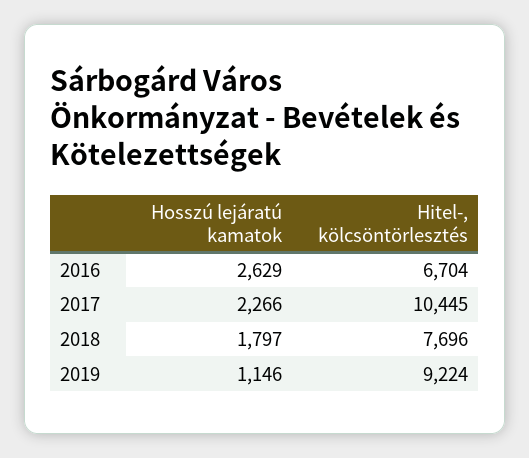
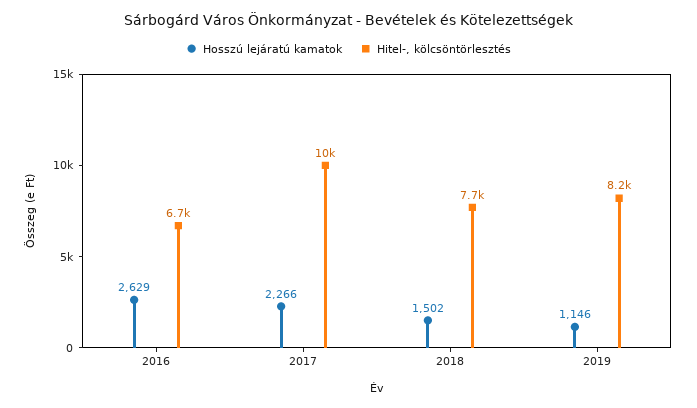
  {
    "Hosszú lejáratú kamatok": {
      "2016": 2629,
      "2017": 2266,
-     "2018": 1797,
+     "2018": 1502,
      "2019": 1146
    },
    "Hitel-, kölcsöntörlesztés": {
      "2016": 6704,
      "2017": 10445,
      "2018": 7696,
-     "2019": 9224
+     "2019": 8200
    }
  }

